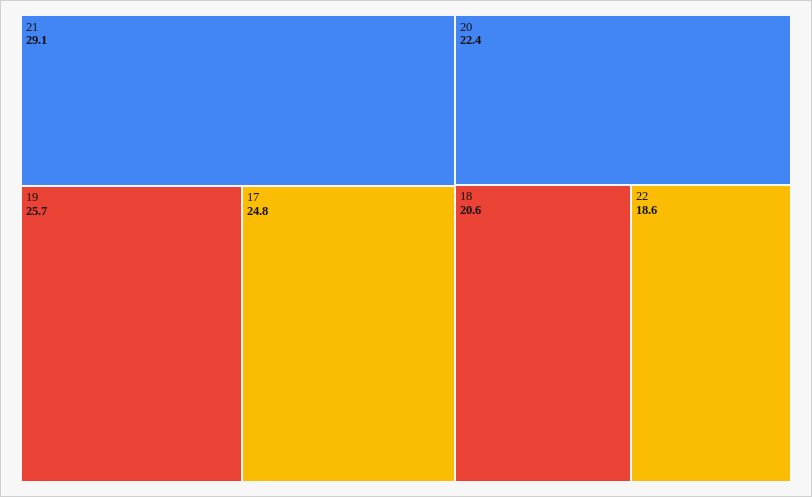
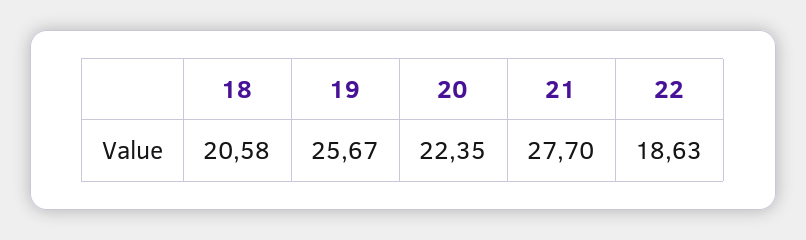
  {
-   "21": 29.1,
+   "21": 27.7,
    "19": 25.67,
-   "17": 24.8,
    "20": 22.35,
    "18": 20.58,
    "22": 18.63
  }

